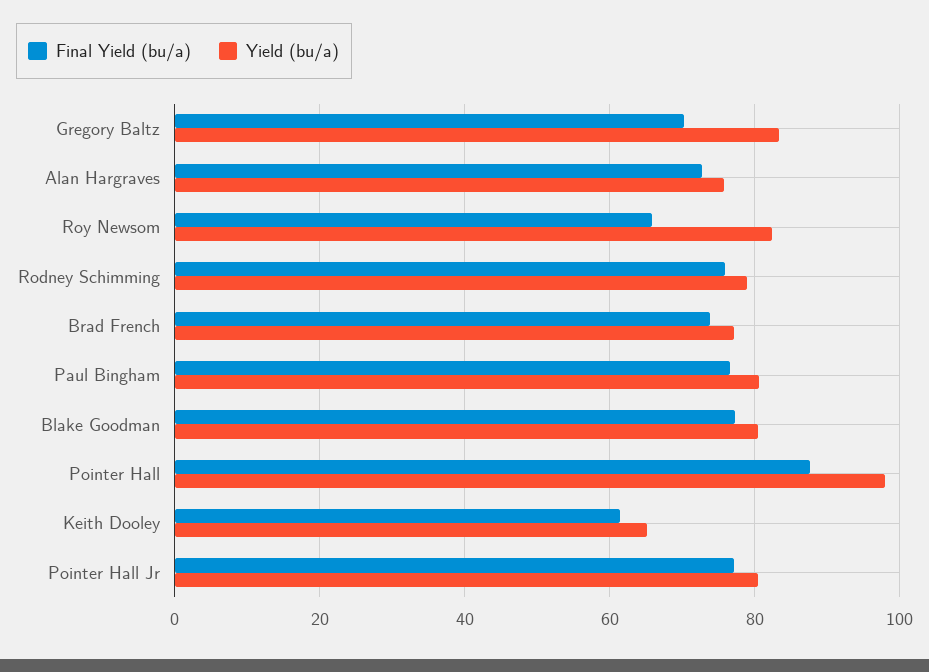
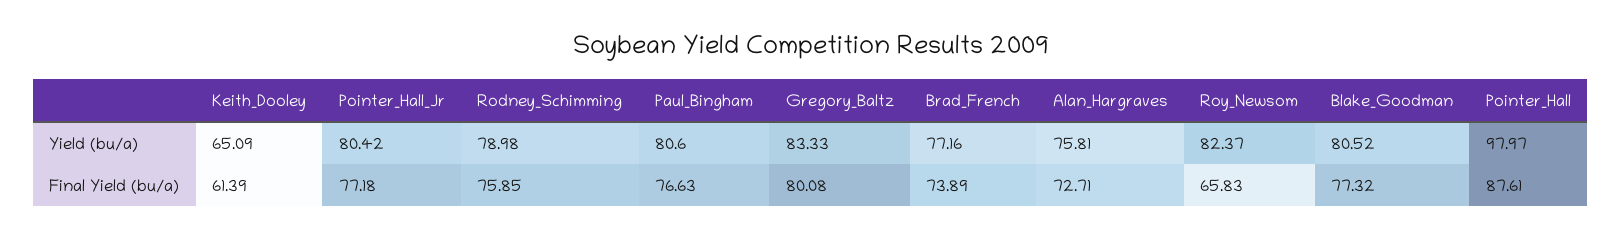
  {
    "Final Yield (bu/a)": {
-     "Gregory Baltz": 70,
+     "Gregory Baltz": 80.08,
      "Alan Hargraves": 72.71,
      "Roy Newsom": 65.83,
      "Rodney Schimming": 75.85,
      "Brad French": 73.89,
      "Paul Bingham": 76.63,
      "Blake Goodman": 77.32,
      "Pointer Hall": 87.61,
      "Keith Dooley": 61.39,
      "Pointer Hall Jr": 77.18
    },
    "Yield (bu/a)": {
      "Gregory Baltz": 83.33,
      "Alan Hargraves": 75.81,
      "Roy Newsom": 82.37,
      "Rodney Schimming": 78.98,
      "Brad French": 77.16,
      "Paul Bingham": 80.6,
      "Blake Goodman": 80.52,
      "Pointer Hall": 97.97,
      "Keith Dooley": 65.09,
      "Pointer Hall Jr": 80.42
    }
  }

